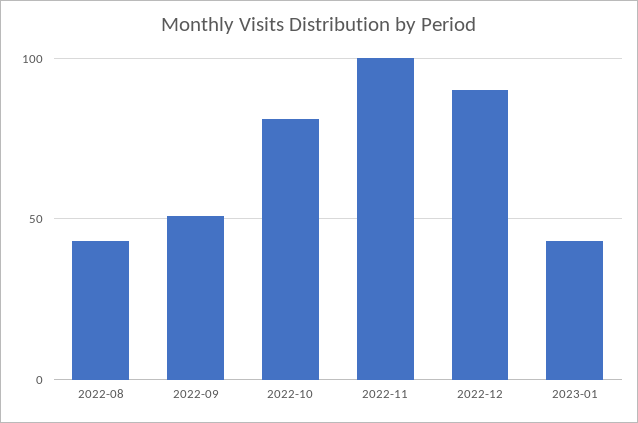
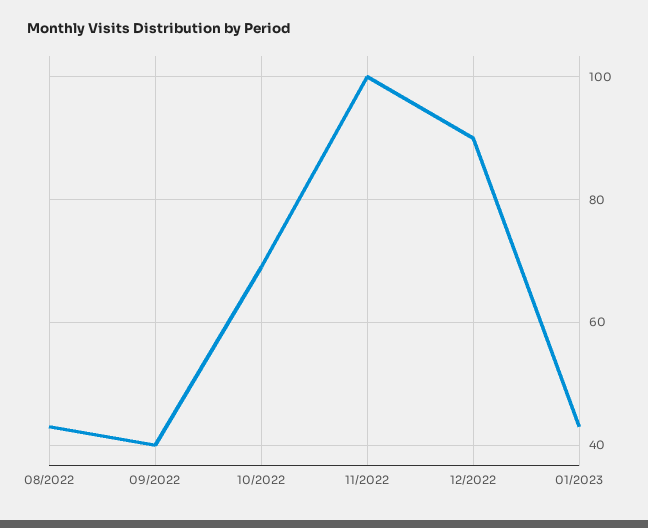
  {
    "2022-08": 45,
-   "2022-09": 50,
+   "2022-09": 40,
-   "2022-10": 80,
+   "2022-10": 70,
    "2022-11": 100,
    "2022-12": 90,
    "2023-01": 45
  }

